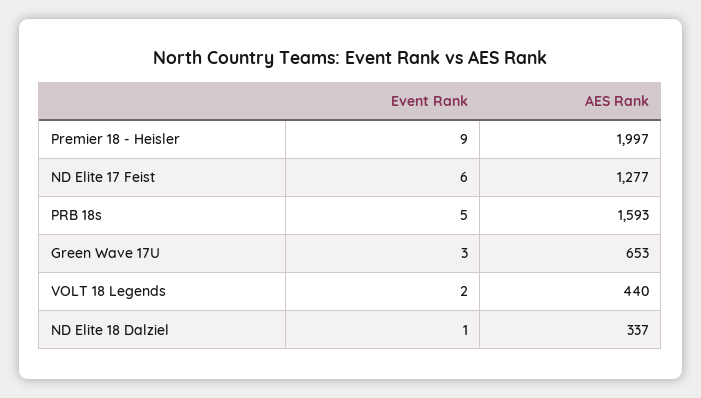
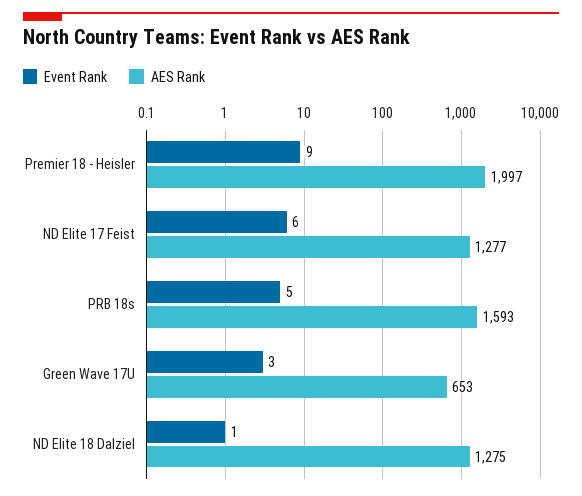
  {
    "Event Rank": {
      "Premier 18 - Heisler": 9,
      "ND Elite 17 Feist": 6,
      "PRB 18s": 5,
      "Green Wave 17U": 3,
-     "VOLT 18 Legends": 2,
      "ND Elite 18 Dalziel": 1
    },
    "AES Rank": {
      "Premier 18 - Heisler": 1997,
      "ND Elite 17 Feist": 1277,
      "PRB 18s": 1593,
      "Green Wave 17U": 653,
-     "VOLT 18 Legends": 440,
-     "ND Elite 18 Dalziel": 337
+     "ND Elite 18 Dalziel": 1275
    }
  }

